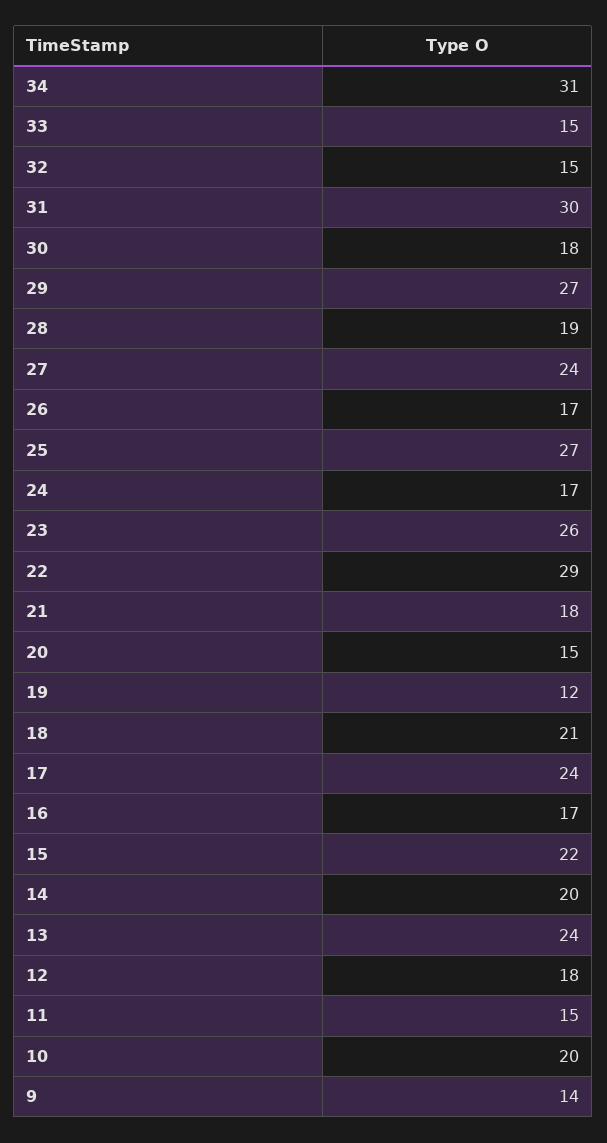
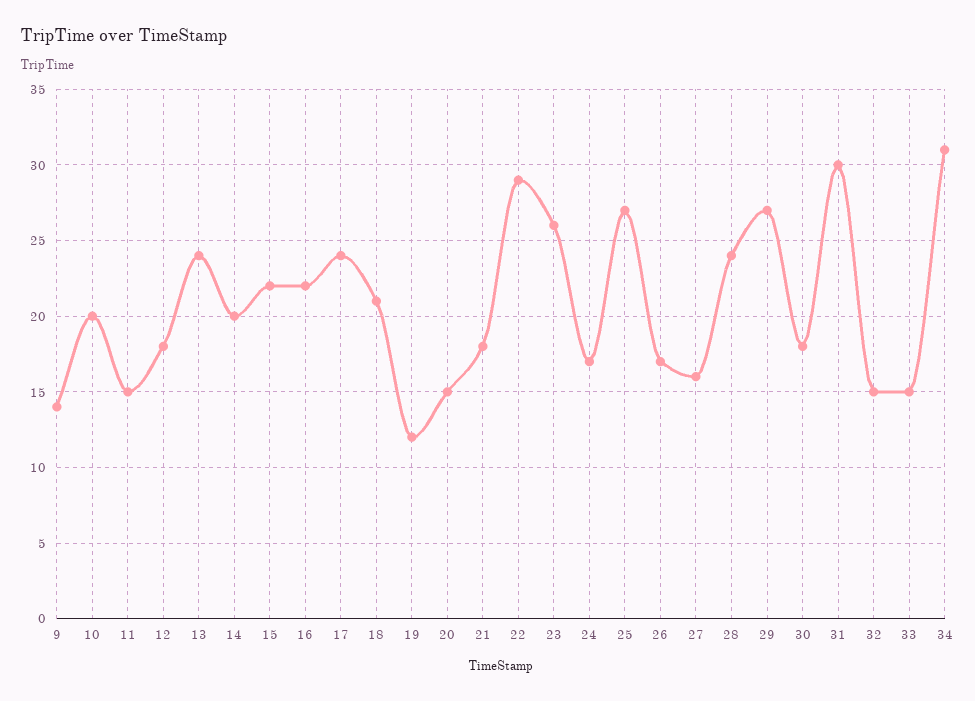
  {
    "34": 31,
    "33": 15,
    "32": 15,
    "31": 30,
    "30": 18,
    "29": 27,
-   "28": 19,
+   "28": 24,
-   "27": 24,
+   "27": 16,
    "26": 17,
    "25": 27,
    "24": 17,
    "23": 26,
    "22": 29,
    "21": 18,
    "20": 15,
    "19": 12,
    "18": 21,
    "17": 24,
-   "16": 17,
+   "16": 22,
    "15": 22,
    "14": 20,
    "13": 24,
    "12": 18,
    "11": 15,
    "10": 20,
    "9": 14
  }

